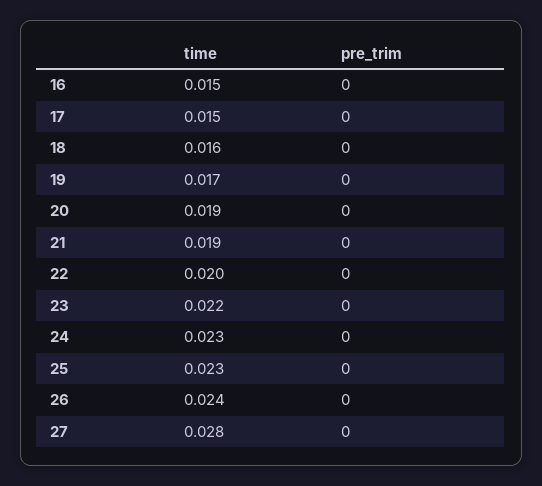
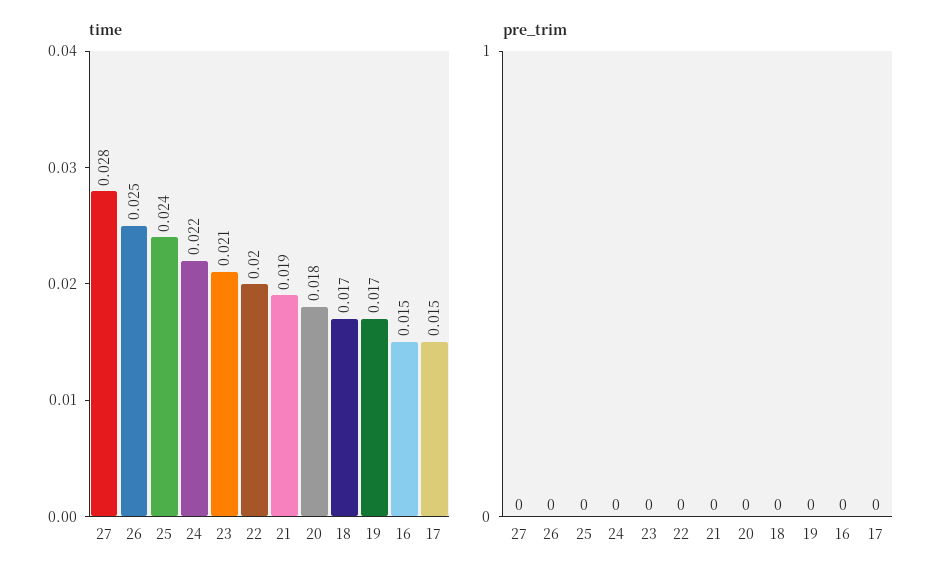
  {
    "time": {
      "16": 0.015,
      "17": 0.015,
-     "18": 0.016,
+     "18": 0.017,
      "19": 0.017,
-     "20": 0.019,
+     "20": 0.018,
      "21": 0.019,
      "22": 0.02,
-     "23": 0.022,
+     "23": 0.021,
-     "24": 0.023,
+     "24": 0.022,
-     "25": 0.023,
+     "25": 0.024,
-     "26": 0.024,
+     "26": 0.025,
      "27": 0.028
    },
    "pre_trim": {
      "16": 0,
      "17": 0,
      "18": 0,
      "19": 0,
      "20": 0,
      "21": 0,
      "22": 0,
      "23": 0,
      "24": 0,
      "25": 0,
      "26": 0,
      "27": 0
    }
  }

